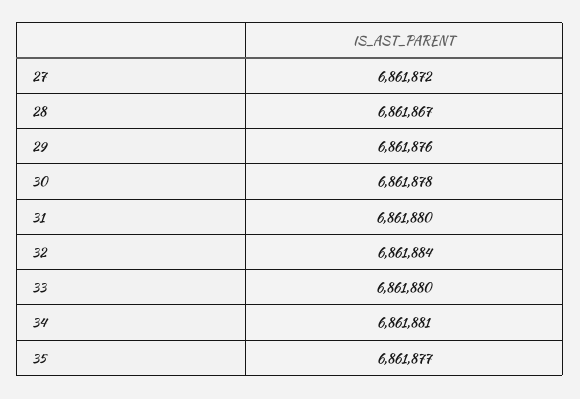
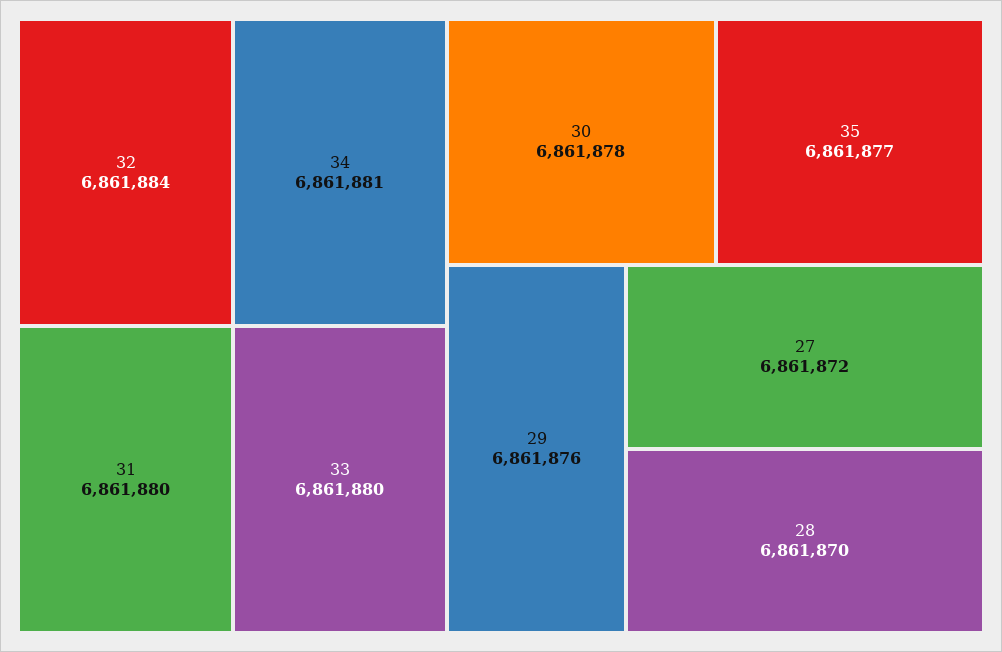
  {
    "27": 6861872,
-   "28": 6861867,
+   "28": 6861870,
    "29": 6861876,
    "30": 6861878,
    "31": 6861880,
    "32": 6861884,
    "33": 6861880,
    "34": 6861881,
    "35": 6861877
  }

